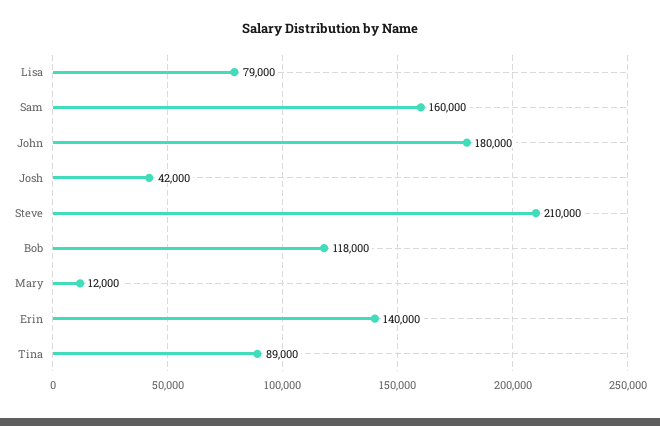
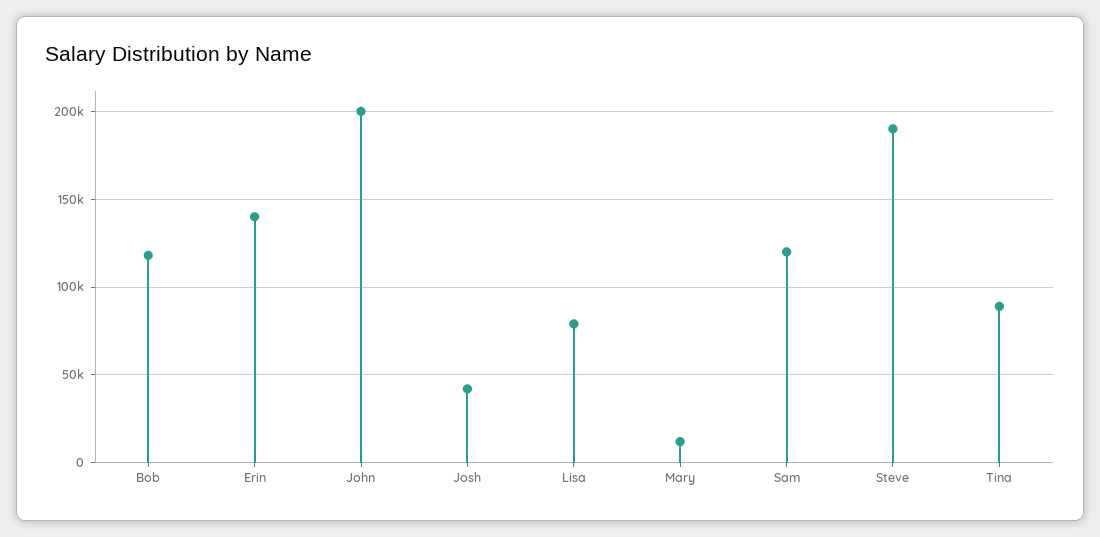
  {
    "Lisa": 79000,
-   "Sam": 160000,
+   "Sam": 120000,
-   "John": 180000,
+   "John": 200000,
    "Josh": 42000,
-   "Steve": 210000,
+   "Steve": 190000,
    "Bob": 118000,
    "Mary": 12000,
    "Erin": 140000,
    "Tina": 89000
  }

